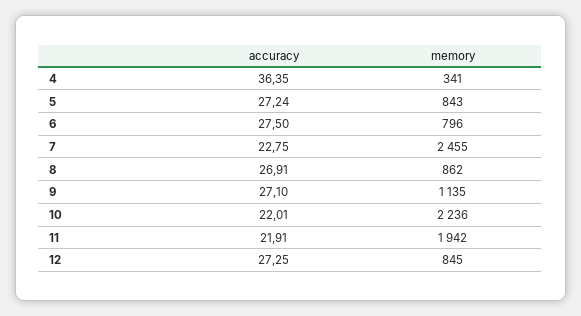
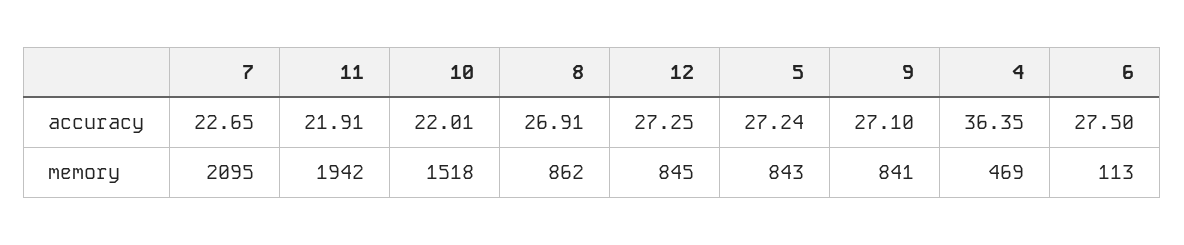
  {
    "accuracy": {
      "4": 36.35,
      "5": 27.24,
      "6": 27.5,
-     "7": 22.75,
+     "7": 22.65,
      "8": 26.91,
      "9": 27.1,
      "10": 22.01,
      "11": 21.91,
      "12": 27.25
    },
    "memory": {
-     "4": 341,
+     "4": 469,
      "5": 843,
-     "6": 796,
+     "6": 113,
-     "7": 2455,
+     "7": 2095,
      "8": 862,
-     "9": 1135,
+     "9": 841,
-     "10": 2236,
+     "10": 1518,
      "11": 1942,
      "12": 845
    }
  }

